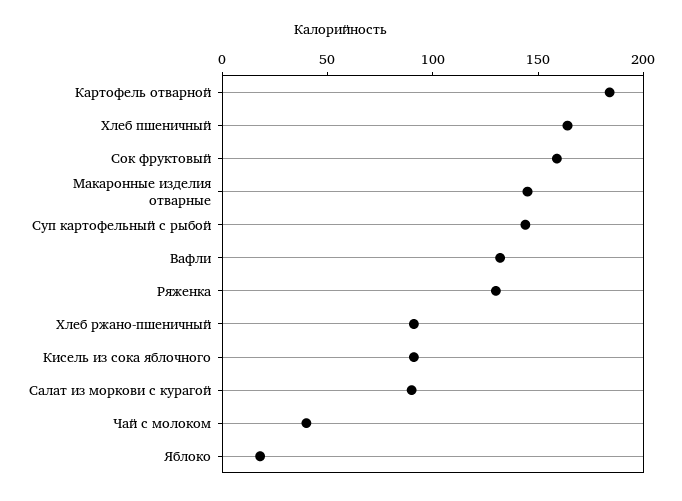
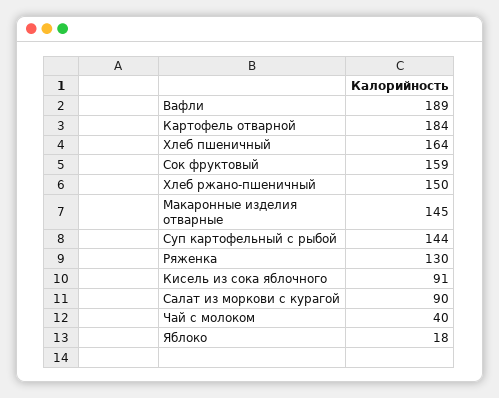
  {
    "Картофель отварной": 184,
    "Хлеб пшеничный": 164,
    "Сок фруктовый": 159,
    "Макаронные изделия отварные": 145,
    "Суп картофельный с рыбой": 144,
-   "Вафли": 130,
+   "Вафли": 189,
    "Ряженка": 130,
-   "Хлеб ржано-пшеничный": 90,
+   "Хлеб ржано-пшеничный": 150,
    "Кисель из сока яблочного": 91,
    "Салат из моркови с курагой": 90,
    "Чай с молоком": 40,
    "Яблоко": 18
  }

